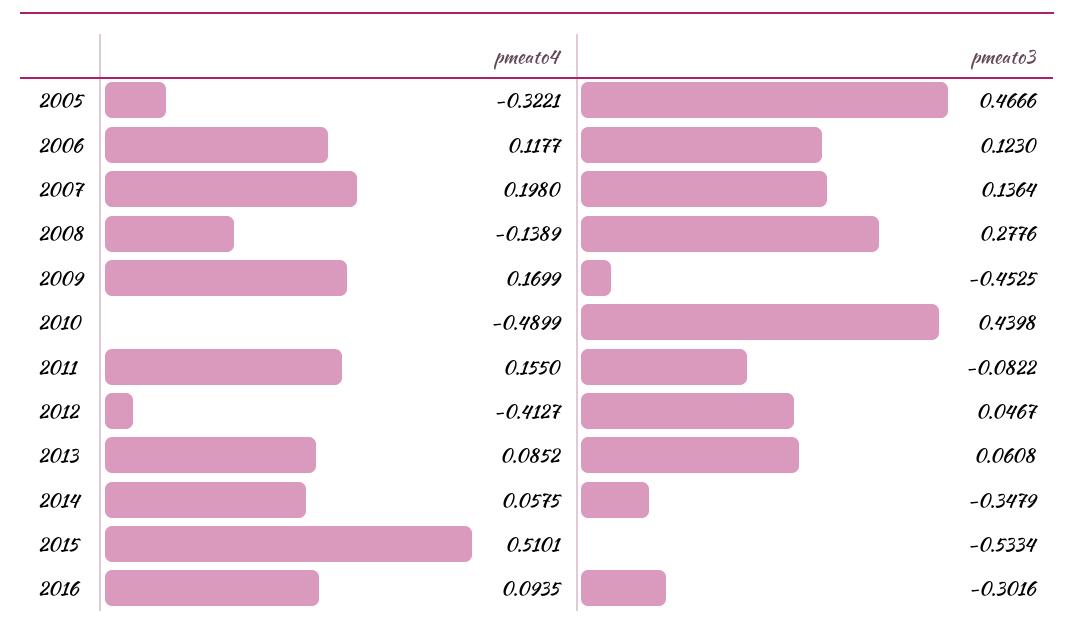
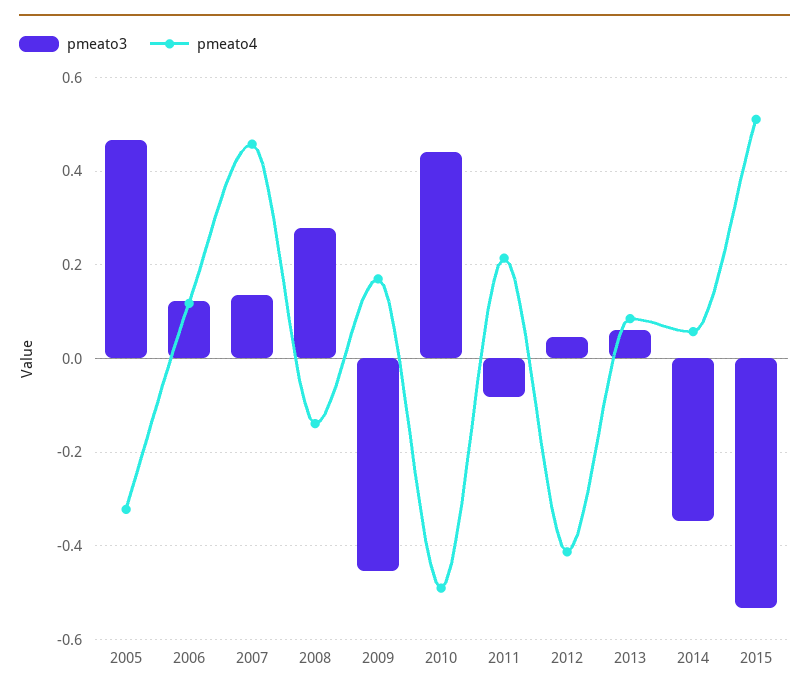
  {
    "pmeato4": {
      "2005": -0.3221,
      "2006": 0.1177,
-     "2007": 0.198,
+     "2007": 0.46,
      "2008": -0.1389,
      "2009": 0.1699,
      "2010": -0.4899,
-     "2011": 0.155,
+     "2011": 0.22,
      "2012": -0.4127,
      "2013": 0.0852,
      "2014": 0.0575,
-     "2015": 0.5101,
+     "2015": 0.5101
-     "2016": 0.0935
    },
    "pmeato3": {
      "2005": 0.4666,
      "2006": 0.123,
      "2007": 0.1364,
      "2008": 0.2776,
      "2009": -0.4525,
      "2010": 0.4398,
      "2011": -0.0822,
      "2012": 0.0467,
      "2013": 0.0608,
      "2014": -0.3479,
-     "2015": -0.5334,
+     "2015": -0.5334
-     "2016": -0.3016
    }
  }

